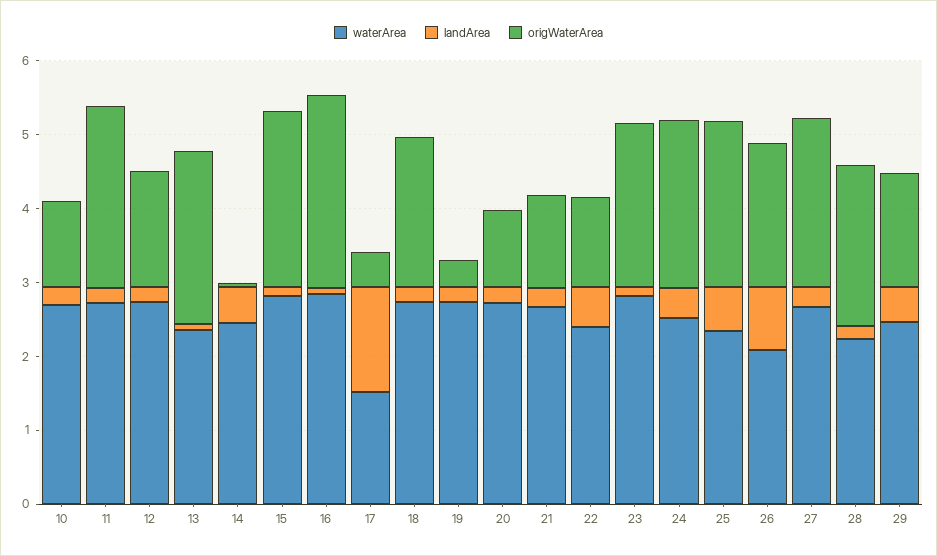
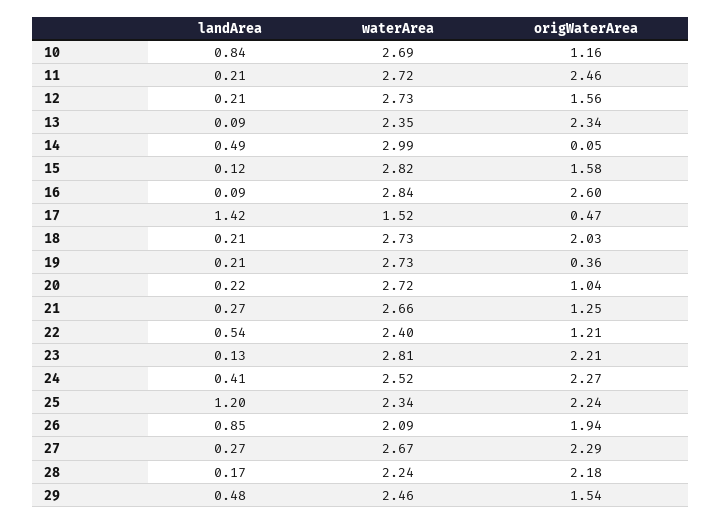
  {
    "waterArea": {
      "10": 2.69,
      "11": 2.72,
      "12": 2.73,
      "13": 2.35,
-     "14": 2.4,
+     "14": 2.99,
      "15": 2.82,
      "16": 2.84,
      "17": 1.52,
      "18": 2.73,
      "19": 2.73,
      "20": 2.72,
      "21": 2.66,
      "22": 2.4,
      "23": 2.81,
      "24": 2.52,
      "25": 2.34,
      "26": 2.09,
      "27": 2.67,
      "28": 2.24,
      "29": 2.46
    },
    "landArea": {
-     "10": 0.2,
+     "10": 0.84,
      "11": 0.21,
      "12": 0.21,
      "13": 0.09,
      "14": 0.49,
      "15": 0.12,
      "16": 0.09,
      "17": 1.42,
      "18": 0.21,
      "19": 0.21,
      "20": 0.22,
      "21": 0.27,
      "22": 0.54,
      "23": 0.13,
      "24": 0.41,
-     "25": 0.6,
+     "25": 1.2,
      "26": 0.85,
      "27": 0.27,
      "28": 0.17,
      "29": 0.48
    },
    "origWaterArea": {
      "10": 1.16,
      "11": 2.46,
      "12": 1.56,
      "13": 2.34,
      "14": 0.05,
-     "15": 2.4,
+     "15": 1.58,
      "16": 2.6,
      "17": 0.47,
      "18": 2.03,
      "19": 0.36,
      "20": 1.04,
      "21": 1.25,
      "22": 1.21,
      "23": 2.21,
      "24": 2.27,
      "25": 2.24,
      "26": 1.94,
      "27": 2.29,
      "28": 2.18,
      "29": 1.54
    }
  }

